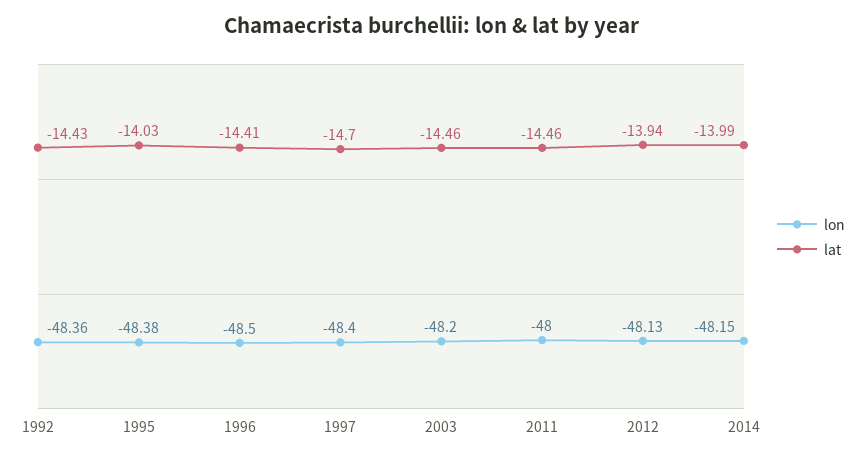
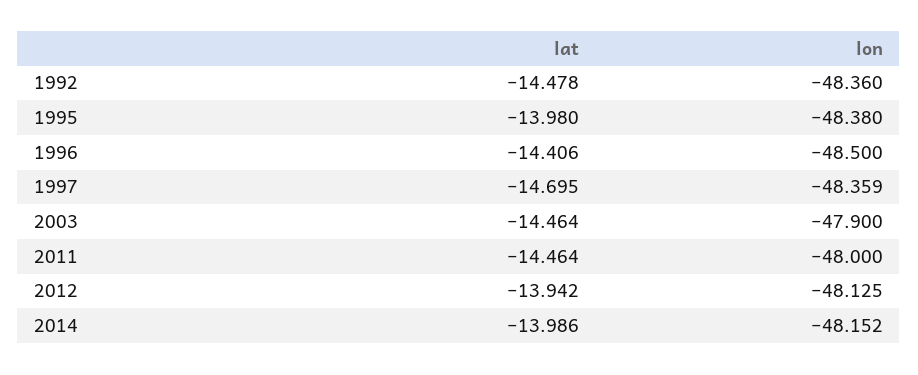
  {
    "lon": {
      "1992": -48.36,
      "1995": -48.38,
      "1996": -48.5,
-     "1997": -48.4,
+     "1997": -48.359,
-     "2003": -48.2,
+     "2003": -47.9,
      "2011": -48,
      "2012": -48.125,
      "2014": -48.152
    },
    "lat": {
-     "1992": -14.43,
+     "1992": -14.478,
-     "1995": -14.03,
+     "1995": -13.98,
      "1996": -14.406,
      "1997": -14.695,
      "2003": -14.464,
      "2011": -14.464,
      "2012": -13.942,
      "2014": -13.986
    }
  }

